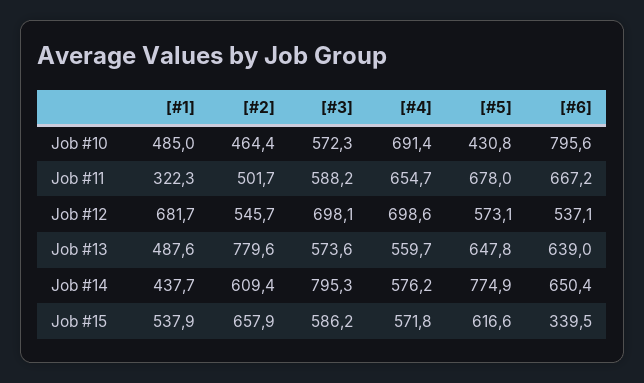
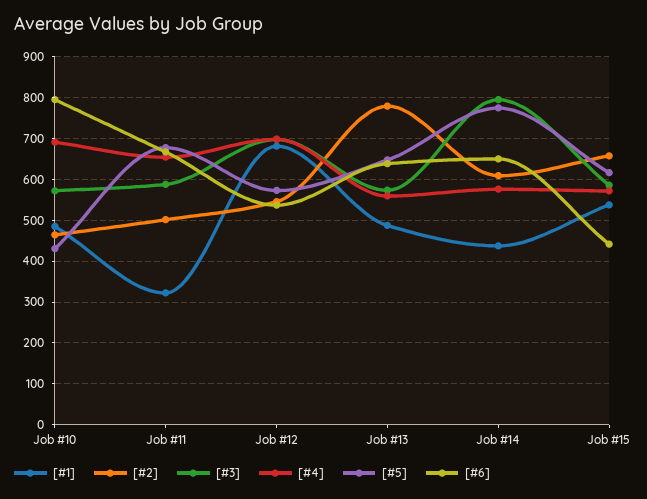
  {
    "[#1]": {
      "Job #10": 485,
      "Job #11": 322.3,
      "Job #12": 681.7,
      "Job #13": 487.6,
      "Job #14": 437.7,
      "Job #15": 537.9
    },
    "[#2]": {
      "Job #10": 464.4,
      "Job #11": 501.7,
      "Job #12": 545.7,
      "Job #13": 779.6,
      "Job #14": 609.4,
      "Job #15": 657.9
    },
    "[#3]": {
      "Job #10": 572.3,
      "Job #11": 588.2,
      "Job #12": 698.1,
      "Job #13": 573.6,
      "Job #14": 795.3,
      "Job #15": 586.2
    },
    "[#4]": {
      "Job #10": 691.4,
      "Job #11": 654.7,
      "Job #12": 698.6,
      "Job #13": 559.7,
      "Job #14": 576.2,
      "Job #15": 571.8
    },
    "[#5]": {
      "Job #10": 430.8,
      "Job #11": 678,
      "Job #12": 573.1,
      "Job #13": 647.8,
      "Job #14": 774.9,
      "Job #15": 616.6
    },
    "[#6]": {
      "Job #10": 795.6,
      "Job #11": 667.2,
      "Job #12": 537.1,
      "Job #13": 639,
      "Job #14": 650.4,
-     "Job #15": 339.5
+     "Job #15": 440
    }
  }

